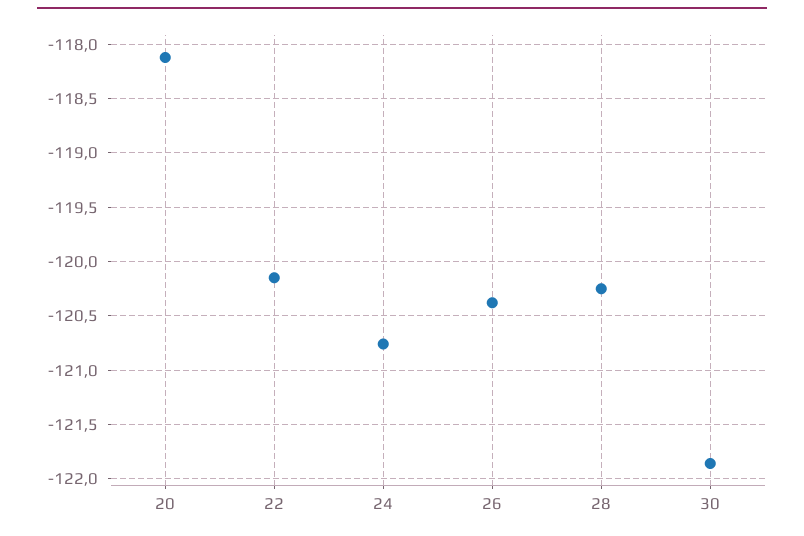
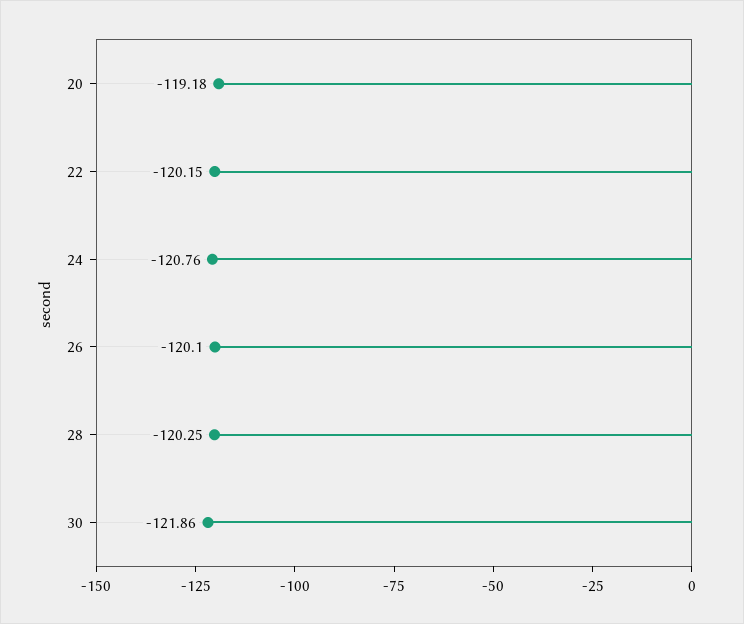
  {
-   "20": -118.1,
+   "20": -119.18,
    "22": -120.15,
    "24": -120.76,
-   "26": -120.4,
+   "26": -120.1,
    "28": -120.25,
    "30": -121.86
  }

